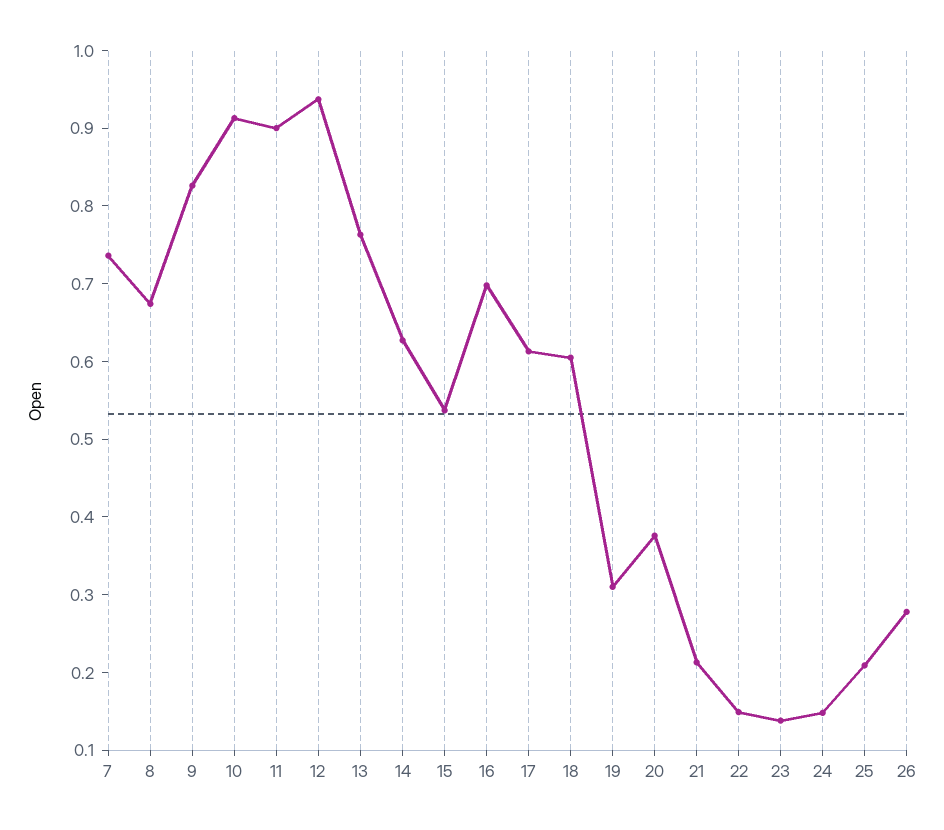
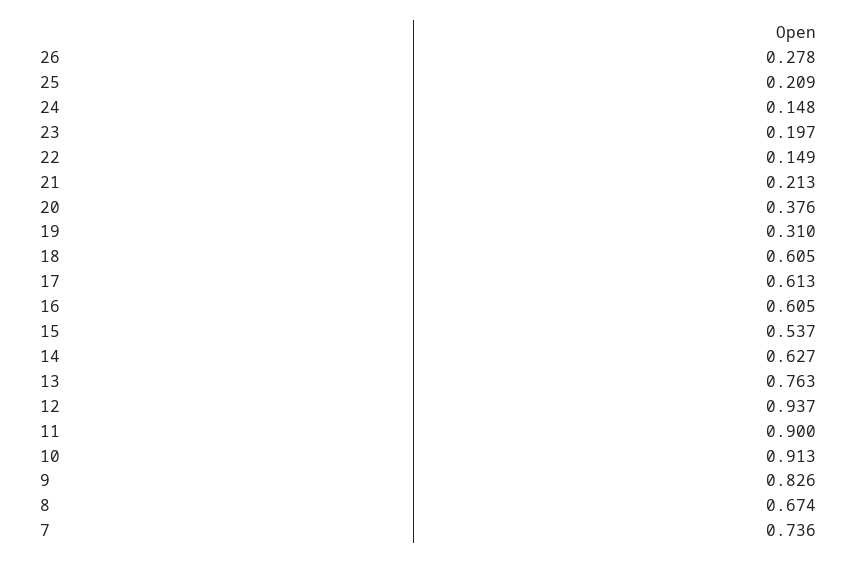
  {
    "7": 0.736,
    "8": 0.674,
    "9": 0.826,
    "10": 0.913,
    "11": 0.9,
    "12": 0.937,
    "13": 0.763,
    "14": 0.627,
    "15": 0.537,
-   "16": 0.7,
+   "16": 0.605,
    "17": 0.613,
    "18": 0.605,
    "19": 0.31,
    "20": 0.376,
    "21": 0.213,
    "22": 0.149,
-   "23": 0.14,
+   "23": 0.197,
    "24": 0.148,
    "25": 0.209,
    "26": 0.278
  }

